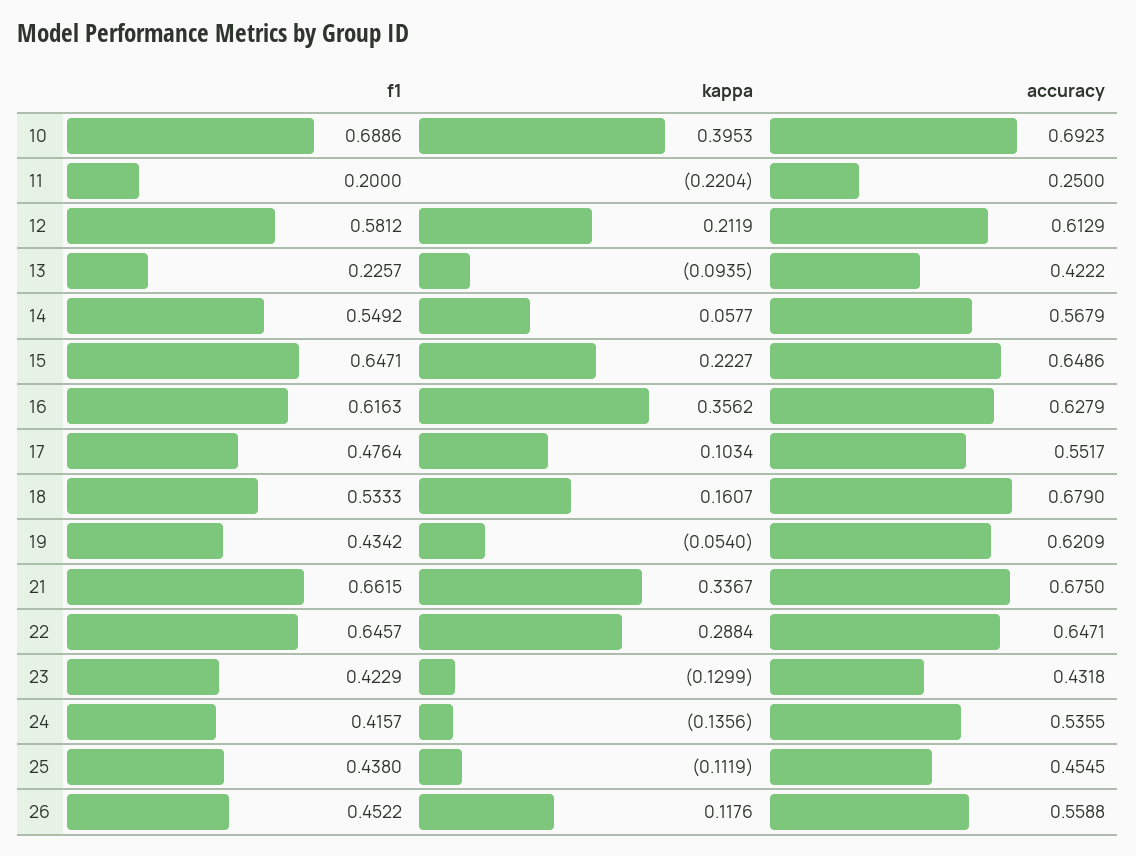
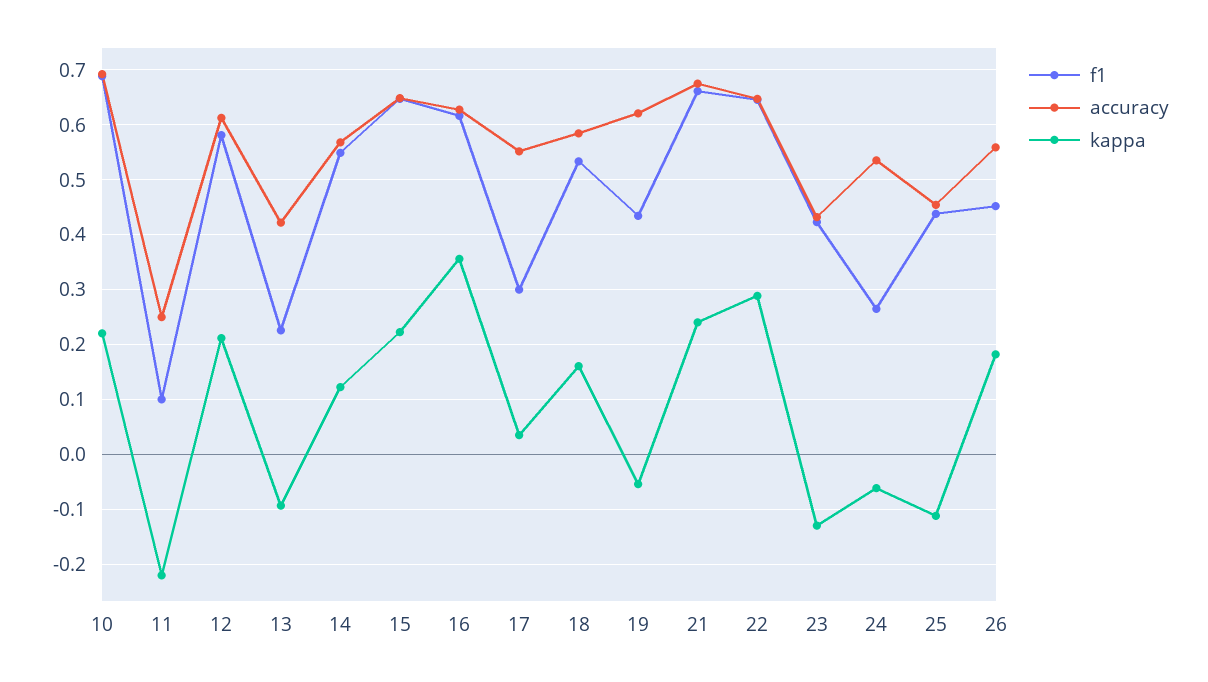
  {
    "f1": {
      "10": 0.6886,
-     "11": 0.2,
+     "11": 0.1,
      "12": 0.5812,
      "13": 0.2257,
      "14": 0.5492,
      "15": 0.6471,
      "16": 0.6163,
-     "17": 0.4764,
+     "17": 0.3,
      "18": 0.5333,
      "19": 0.4342,
      "21": 0.6615,
      "22": 0.6457,
      "23": 0.4229,
-     "24": 0.4157,
+     "24": 0.26,
      "25": 0.438,
      "26": 0.4522
    },
    "kappa": {
-     "10": 0.3953,
+     "10": 0.22,
      "11": -0.2204,
      "12": 0.2119,
      "13": -0.0935,
-     "14": 0.0577,
+     "14": 0.12,
      "15": 0.2227,
      "16": 0.3562,
-     "17": 0.1034,
+     "17": 0.04,
      "18": 0.1607,
      "19": -0.054,
-     "21": 0.3367,
+     "21": 0.24,
      "22": 0.2884,
      "23": -0.1299,
-     "24": -0.1356,
+     "24": -0.06,
      "25": -0.1119,
-     "26": 0.1176
+     "26": 0.18
    },
    "accuracy": {
      "10": 0.6923,
      "11": 0.25,
      "12": 0.6129,
      "13": 0.4222,
      "14": 0.5679,
      "15": 0.6486,
      "16": 0.6279,
      "17": 0.5517,
-     "18": 0.679,
+     "18": 0.58,
      "19": 0.6209,
      "21": 0.675,
      "22": 0.6471,
      "23": 0.4318,
      "24": 0.5355,
      "25": 0.4545,
      "26": 0.5588
    }
  }

